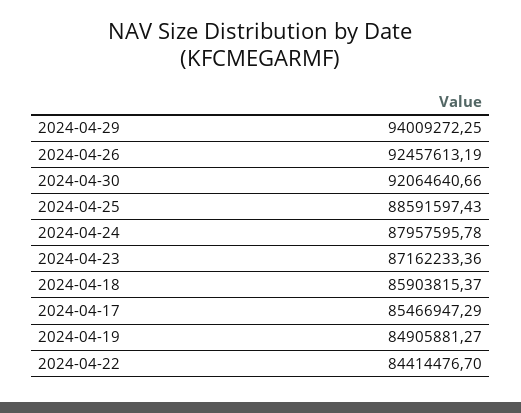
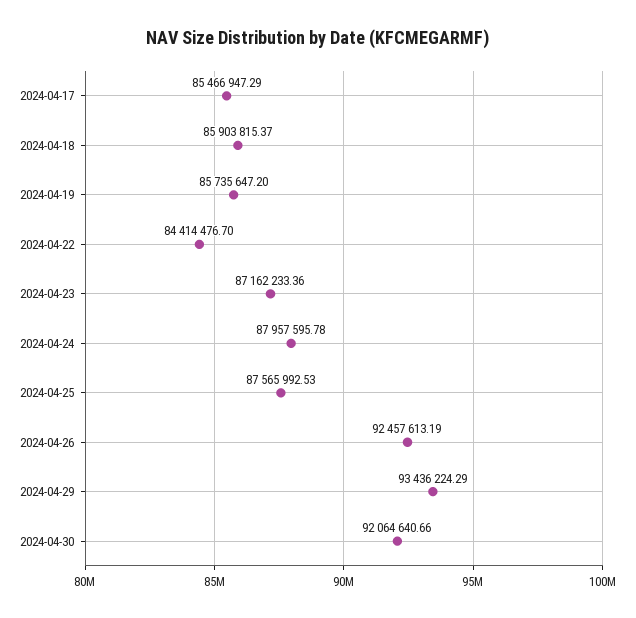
  {
-   "2024-04-29": 94009272.25,
+   "2024-04-29": 93436224.29,
    "2024-04-26": 92457613.19,
    "2024-04-30": 92064640.66,
-   "2024-04-25": 88591597.43,
+   "2024-04-25": 87565992.53,
    "2024-04-24": 87957595.78,
    "2024-04-23": 87162233.36,
    "2024-04-18": 85903815.37,
    "2024-04-17": 85466947.29,
-   "2024-04-19": 84905881.27,
+   "2024-04-19": 85735647.2,
    "2024-04-22": 84414476.7
  }

